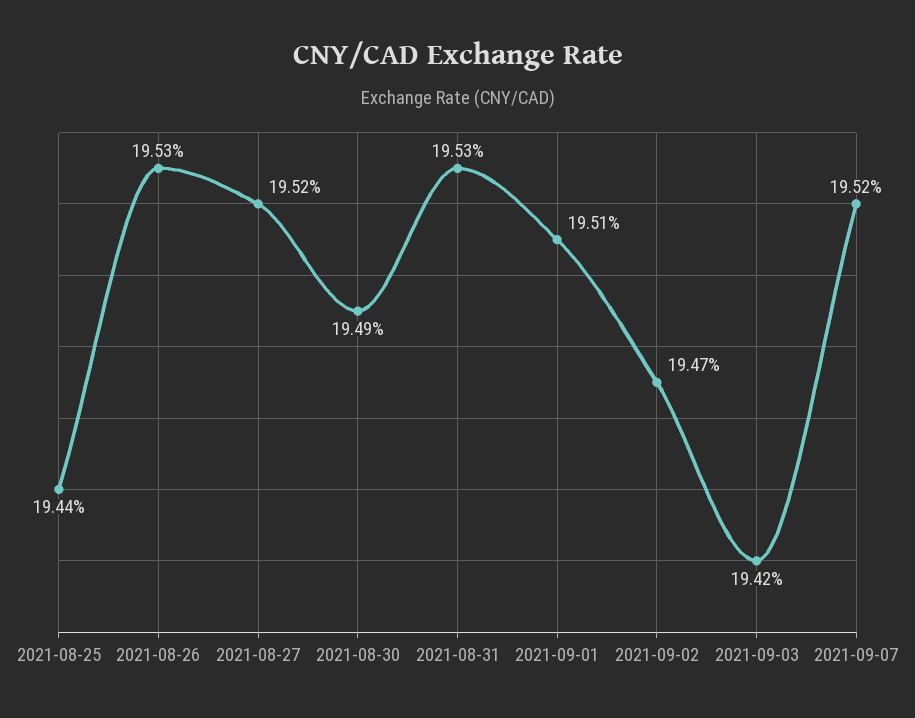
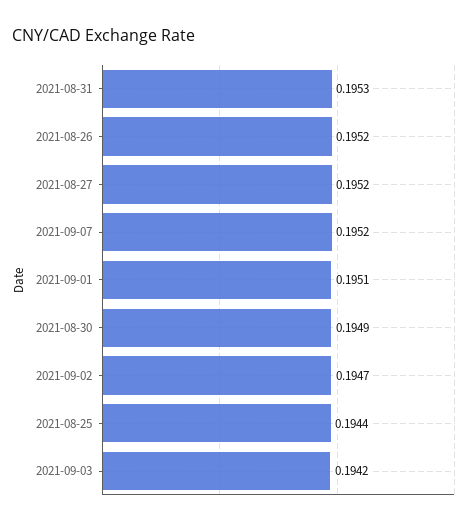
  {
    "2021-08-25": 0.1944,
-   "2021-08-26": 0.1953,
+   "2021-08-26": 0.1952,
    "2021-08-27": 0.1952,
    "2021-08-30": 0.1949,
    "2021-08-31": 0.1953,
    "2021-09-01": 0.1951,
    "2021-09-02": 0.1947,
    "2021-09-03": 0.1942,
    "2021-09-07": 0.1952
  }

